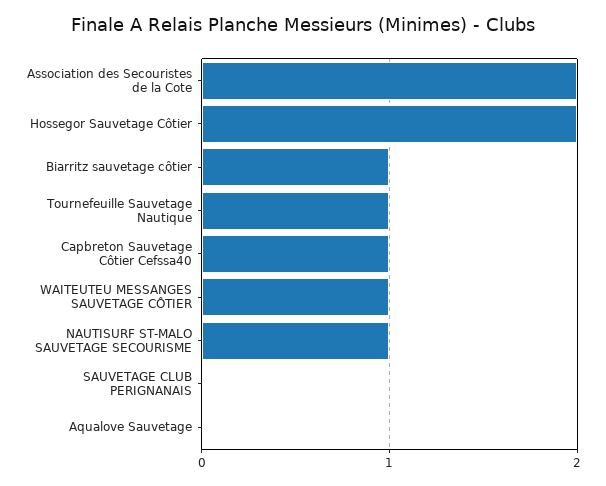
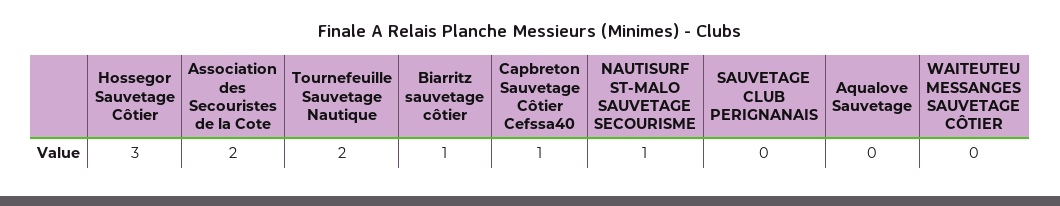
  {
    "Association des Secouristes de la Cote": 2,
-   "Hossegor Sauvetage Côtier": 2,
+   "Hossegor Sauvetage Côtier": 3,
    "Biarritz sauvetage côtier": 1,
-   "Tournefeuille Sauvetage Nautique": 1,
+   "Tournefeuille Sauvetage Nautique": 2,
    "Capbreton Sauvetage Côtier Cefssa40": 1,
-   "WAITEUTEU MESSANGES SAUVETAGE CÔTIER": 1,
+   "WAITEUTEU MESSANGES SAUVETAGE CÔTIER": 0,
    "NAUTISURF ST-MALO SAUVETAGE SECOURISME": 1,
    "SAUVETAGE CLUB PERIGNANAIS": 0,
    "Aqualove Sauvetage": 0
  }

